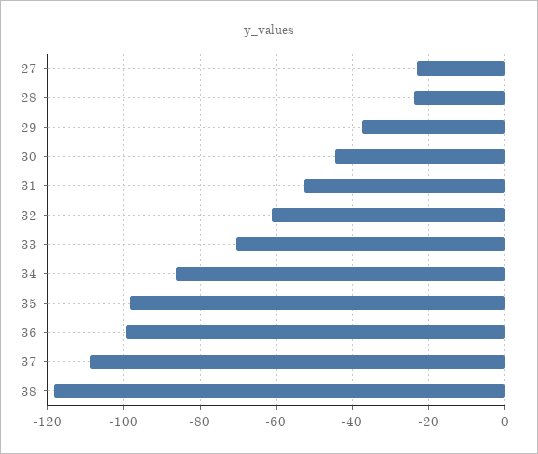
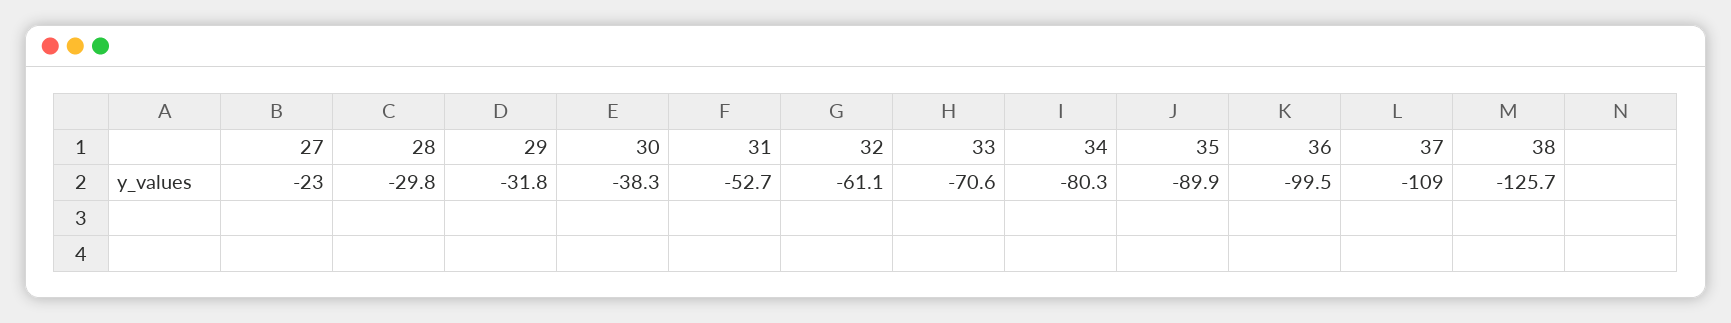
  {
    "27": -23,
-   "28": -24,
+   "28": -29.8,
-   "29": -38,
+   "29": -31.8,
-   "30": -44,
+   "30": -38.3,
    "31": -52.7,
    "32": -61.1,
    "33": -70.6,
-   "34": -86,
+   "34": -80.3,
-   "35": -98,
+   "35": -89.9,
    "36": -99.5,
    "37": -109,
-   "38": -118
+   "38": -125.7
  }

